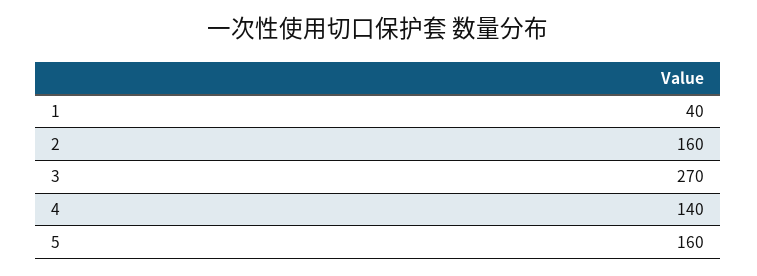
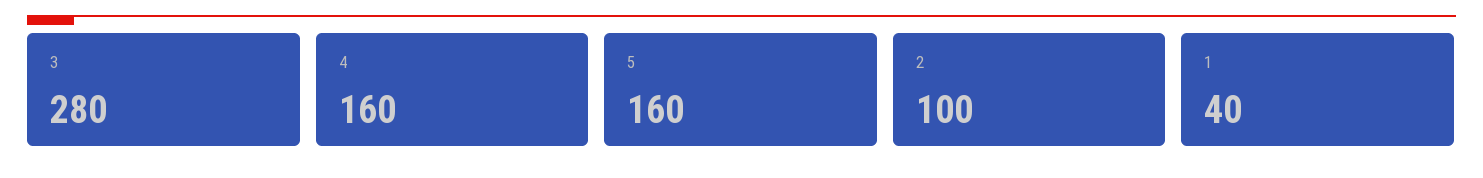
  {
    "1": 40,
-   "2": 160,
+   "2": 100,
-   "3": 270,
+   "3": 280,
-   "4": 140,
+   "4": 160,
    "5": 160
  }

